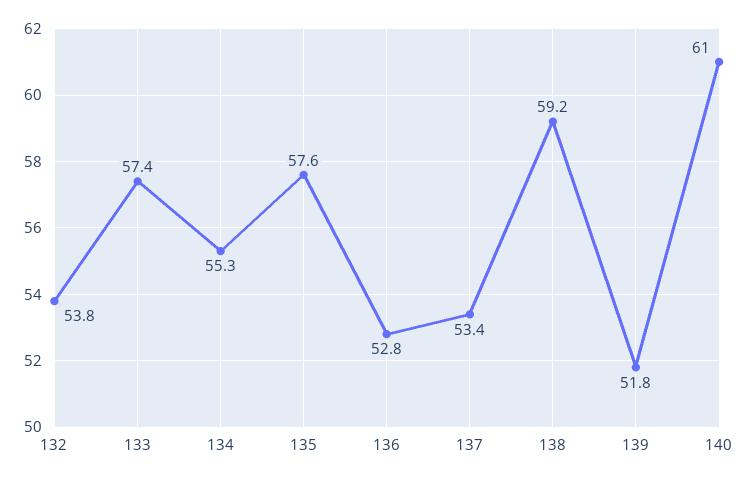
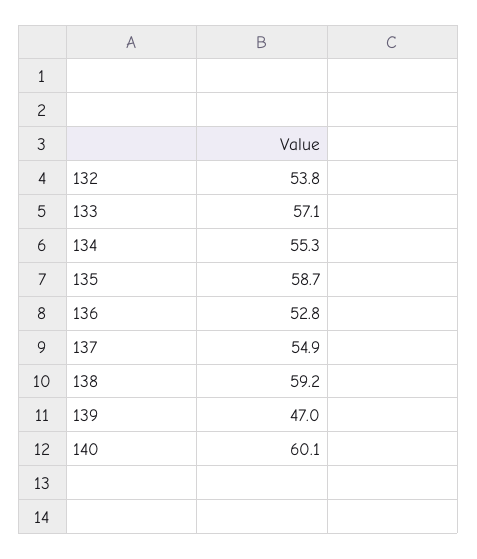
  {
    "132": 53.8,
-   "133": 57.4,
+   "133": 57.1,
    "134": 55.3,
-   "135": 57.6,
+   "135": 58.7,
    "136": 52.8,
-   "137": 53.4,
+   "137": 54.9,
    "138": 59.2,
-   "139": 51.8,
+   "139": 47,
-   "140": 61
+   "140": 60.1
  }

